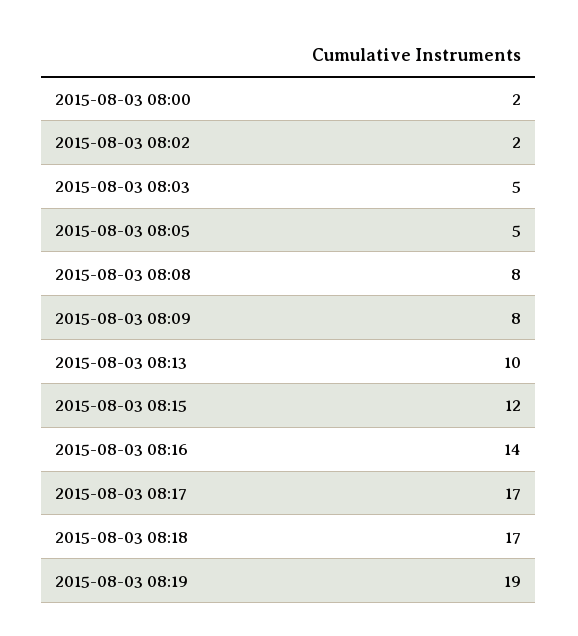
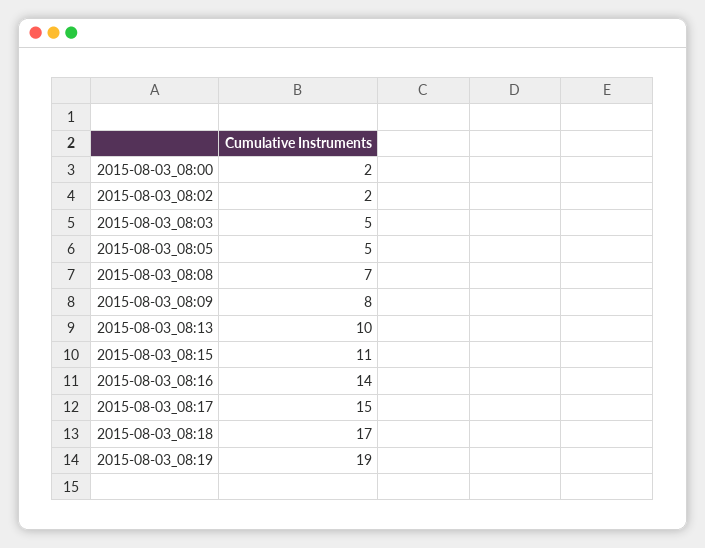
  {
    "2015-08-03 08:00": 2,
    "2015-08-03 08:02": 2,
    "2015-08-03 08:03": 5,
    "2015-08-03 08:05": 5,
-   "2015-08-03 08:08": 8,
+   "2015-08-03 08:08": 7,
    "2015-08-03 08:09": 8,
    "2015-08-03 08:13": 10,
-   "2015-08-03 08:15": 12,
+   "2015-08-03 08:15": 11,
    "2015-08-03 08:16": 14,
-   "2015-08-03 08:17": 17,
+   "2015-08-03 08:17": 15,
    "2015-08-03 08:18": 17,
    "2015-08-03 08:19": 19
  }

